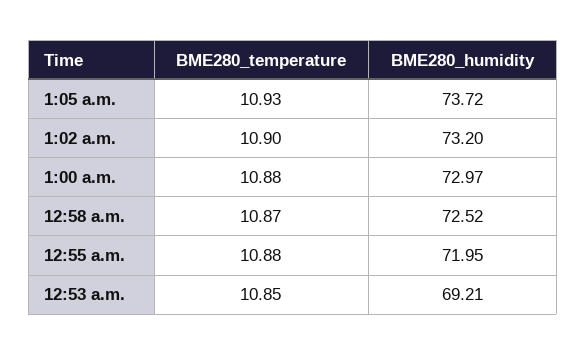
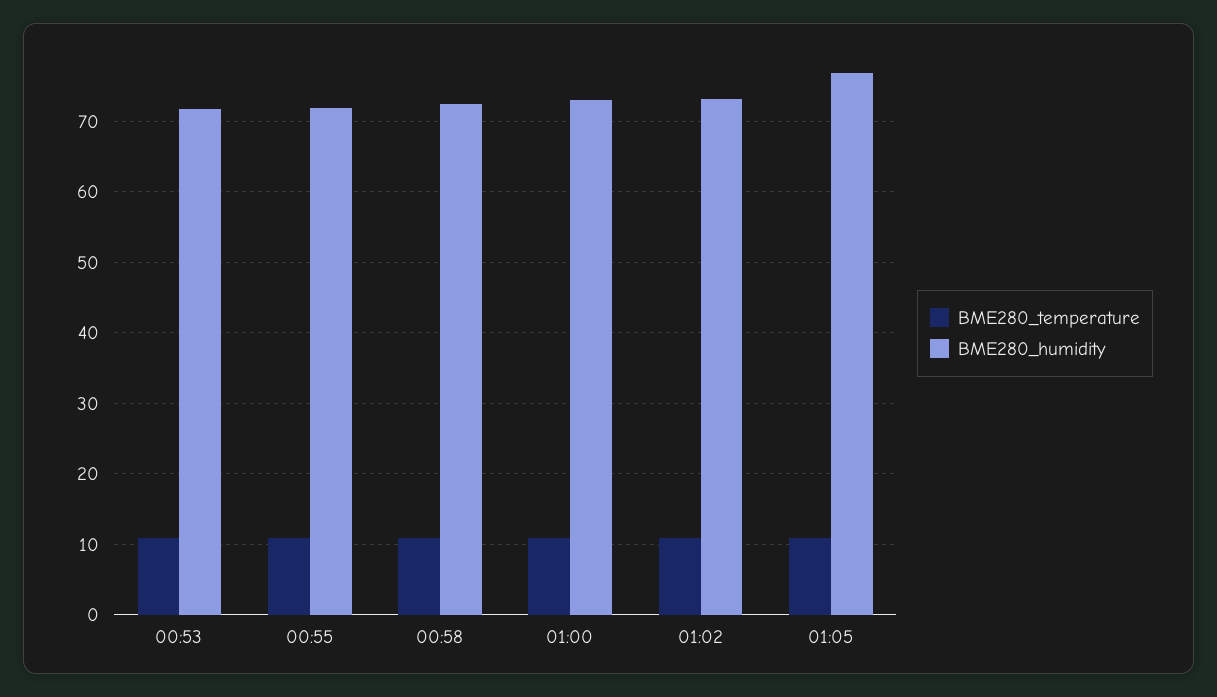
  {
    "BME280_temperature": {
      "1:05 a.m.": 10.93,
      "1:02 a.m.": 10.9,
      "1:00 a.m.": 10.88,
      "12:58 a.m.": 10.87,
      "12:55 a.m.": 10.88,
      "12:53 a.m.": 10.85
    },
    "BME280_humidity": {
-     "1:05 a.m.": 73.72,
+     "1:05 a.m.": 77,
      "1:02 a.m.": 73.2,
      "1:00 a.m.": 72.97,
      "12:58 a.m.": 72.52,
      "12:55 a.m.": 71.95,
-     "12:53 a.m.": 69.21
+     "12:53 a.m.": 72
    }
  }

